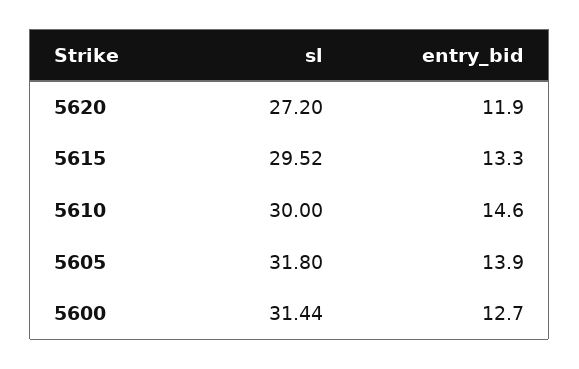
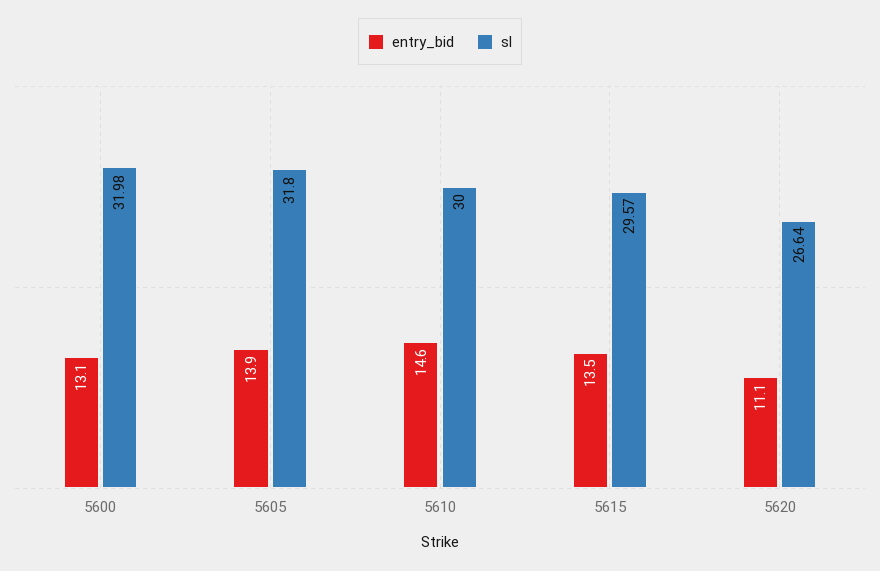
  {
    "sl": {
-     "5620": 27.2,
+     "5620": 26.64,
-     "5615": 29.52,
+     "5615": 29.57,
      "5610": 30,
      "5605": 31.8,
-     "5600": 31.44
+     "5600": 31.98
    },
    "entry_bid": {
-     "5620": 11.9,
+     "5620": 11.1,
-     "5615": 13.3,
+     "5615": 13.5,
      "5610": 14.6,
      "5605": 13.9,
-     "5600": 12.7
+     "5600": 13.1
    }
  }

